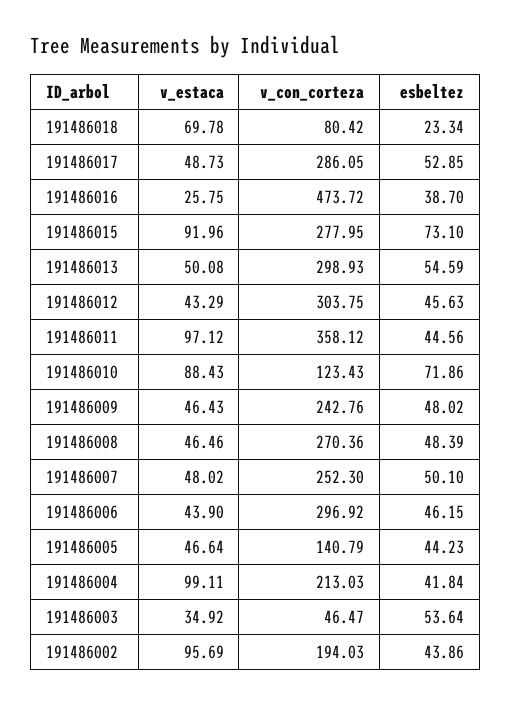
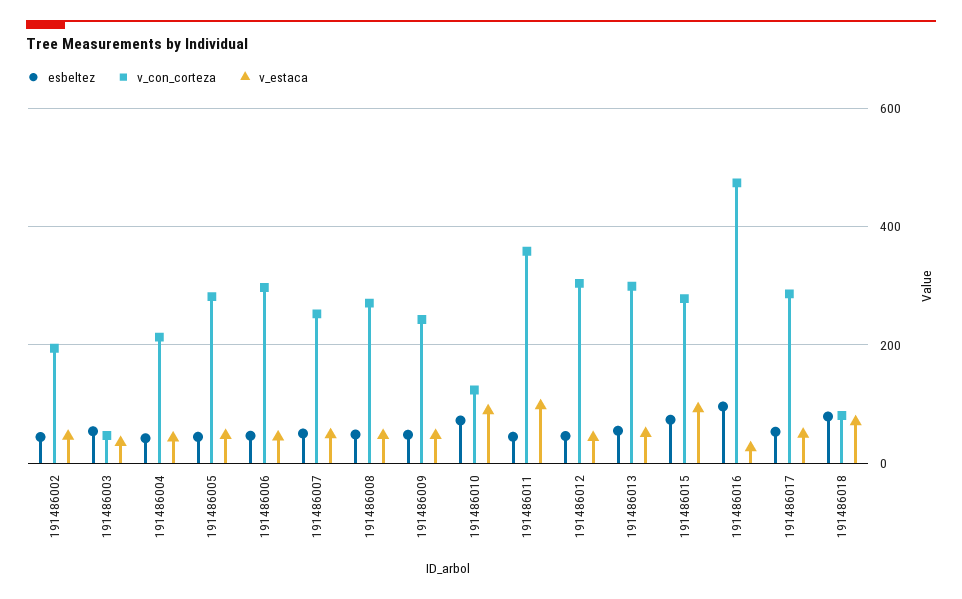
  {
    "v_estaca": {
      "191486018": 69.78,
      "191486017": 48.73,
      "191486016": 25.75,
      "191486015": 91.96,
      "191486013": 50.08,
      "191486012": 43.29,
      "191486011": 97.12,
      "191486010": 88.43,
      "191486009": 46.43,
      "191486008": 46.46,
      "191486007": 48.02,
      "191486006": 43.9,
      "191486005": 46.64,
-     "191486004": 99.11,
+     "191486004": 40,
      "191486003": 34.92,
-     "191486002": 95.69
+     "191486002": 40
    },
    "v_con_corteza": {
      "191486018": 80.42,
      "191486017": 286.05,
      "191486016": 473.72,
      "191486015": 277.95,
      "191486013": 298.93,
      "191486012": 303.75,
      "191486011": 358.12,
      "191486010": 123.43,
      "191486009": 242.76,
      "191486008": 270.36,
      "191486007": 252.3,
      "191486006": 296.92,
-     "191486005": 140.79,
+     "191486005": 280,
      "191486004": 213.03,
      "191486003": 46.47,
      "191486002": 194.03
    },
    "esbeltez": {
-     "191486018": 23.34,
+     "191486018": 80,
      "191486017": 52.85,
-     "191486016": 38.7,
+     "191486016": 100,
      "191486015": 73.1,
      "191486013": 54.59,
      "191486012": 45.63,
      "191486011": 44.56,
      "191486010": 71.86,
      "191486009": 48.02,
      "191486008": 48.39,
      "191486007": 50.1,
      "191486006": 46.15,
      "191486005": 44.23,
      "191486004": 41.84,
      "191486003": 53.64,
      "191486002": 43.86
    }
  }

